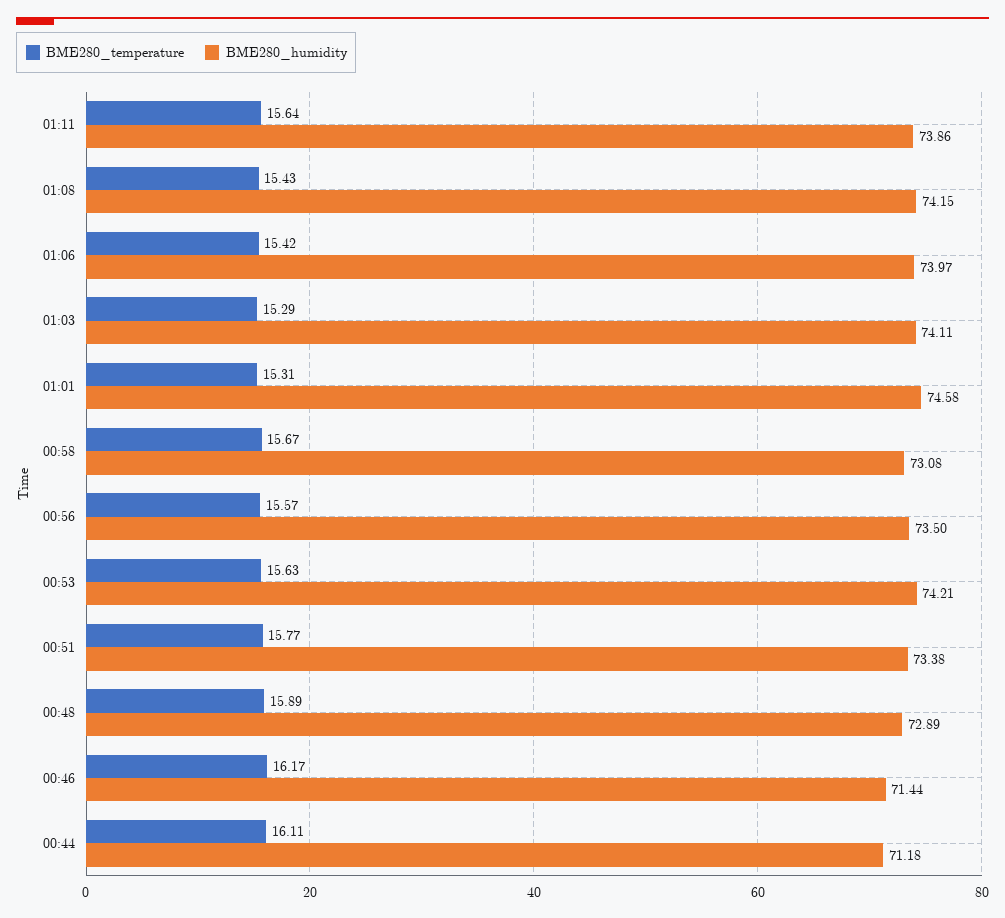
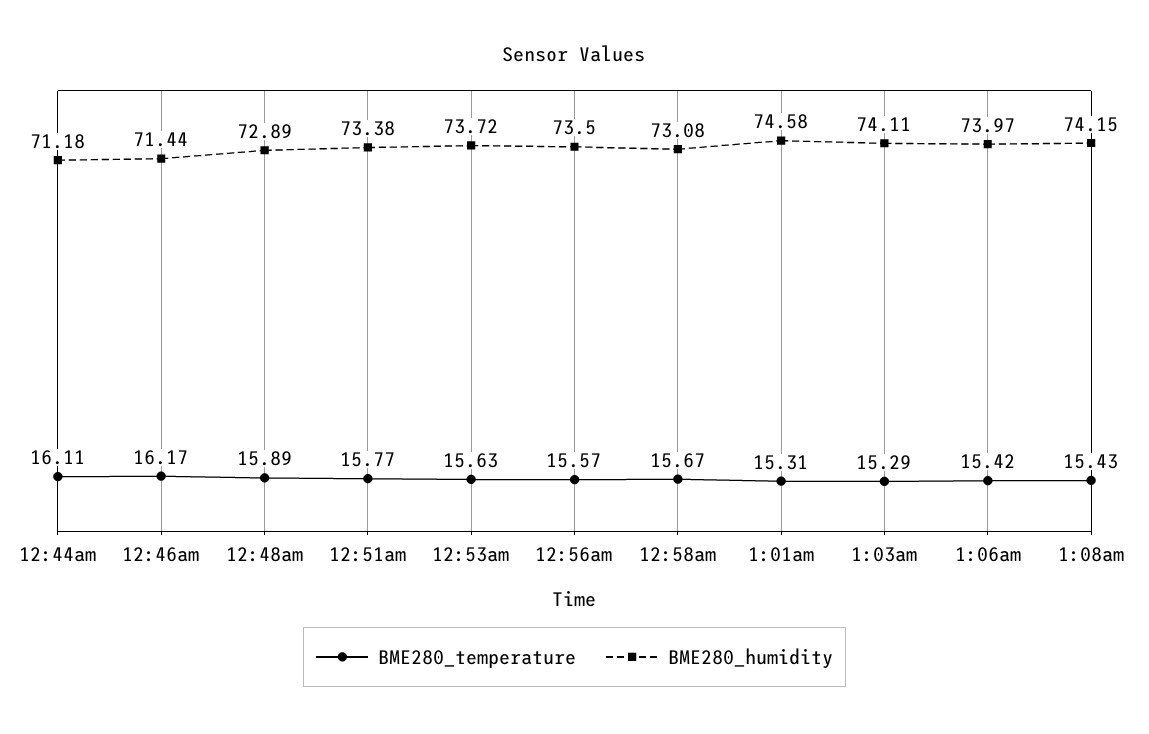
  {
    "BME280_temperature": {
-     "01:11": 15.64,
      "01:08": 15.43,
      "01:06": 15.42,
      "01:03": 15.29,
      "01:01": 15.31,
      "00:58": 15.67,
      "00:56": 15.57,
      "00:53": 15.63,
      "00:51": 15.77,
      "00:48": 15.89,
      "00:46": 16.17,
      "00:44": 16.11
    },
    "BME280_humidity": {
-     "01:11": 73.86,
      "01:08": 74.15,
      "01:06": 73.97,
      "01:03": 74.11,
      "01:01": 74.58,
      "00:58": 73.08,
      "00:56": 73.5,
-     "00:53": 74.21,
+     "00:53": 73.72,
      "00:51": 73.38,
      "00:48": 72.89,
      "00:46": 71.44,
      "00:44": 71.18
    }
  }

